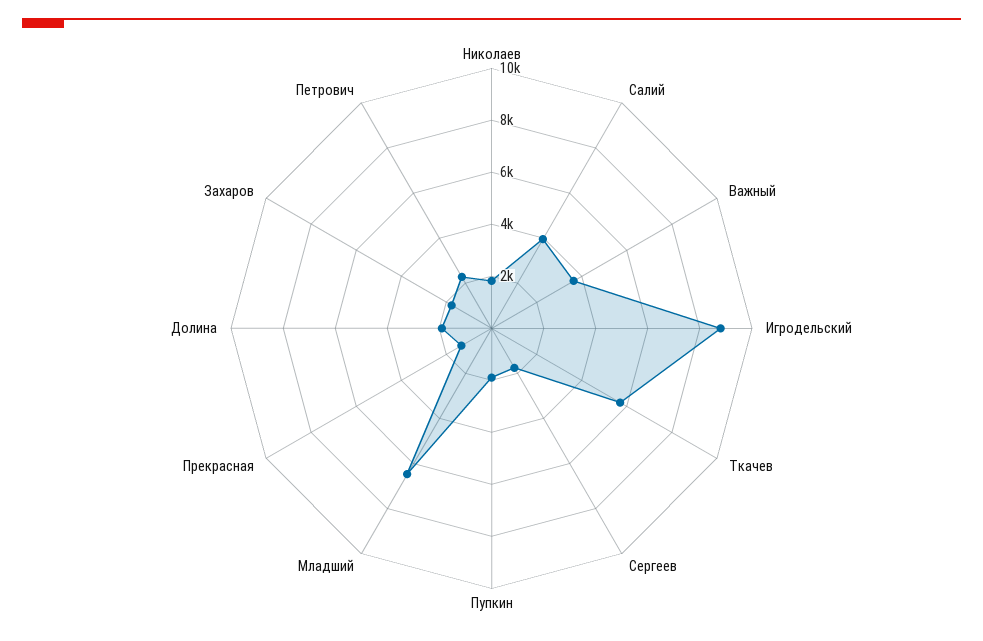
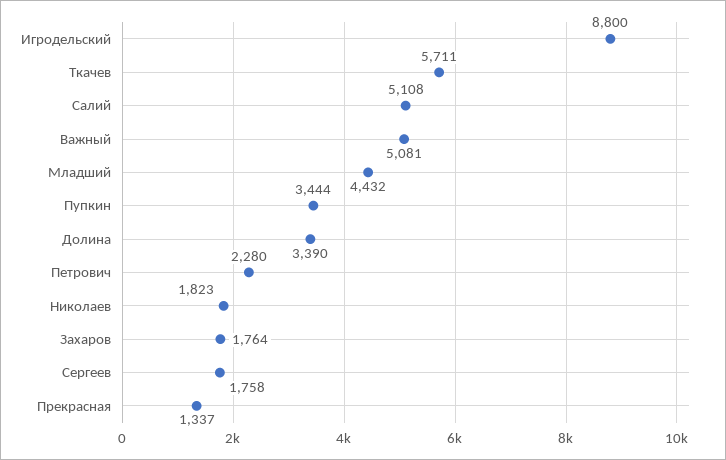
  {
    "Николаев": 1823,
-   "Салий": 4000,
+   "Салий": 5108,
-   "Важный": 3500,
+   "Важный": 5081,
    "Игродельский": 8800,
    "Ткачев": 5711,
    "Сергеев": 1758,
-   "Пупкин": 2000,
+   "Пупкин": 3444,
-   "Младший": 6500,
+   "Младший": 4432,
    "Прекрасная": 1337,
-   "Долина": 2000,
+   "Долина": 3390,
    "Захаров": 1764,
    "Петрович": 2280
  }

